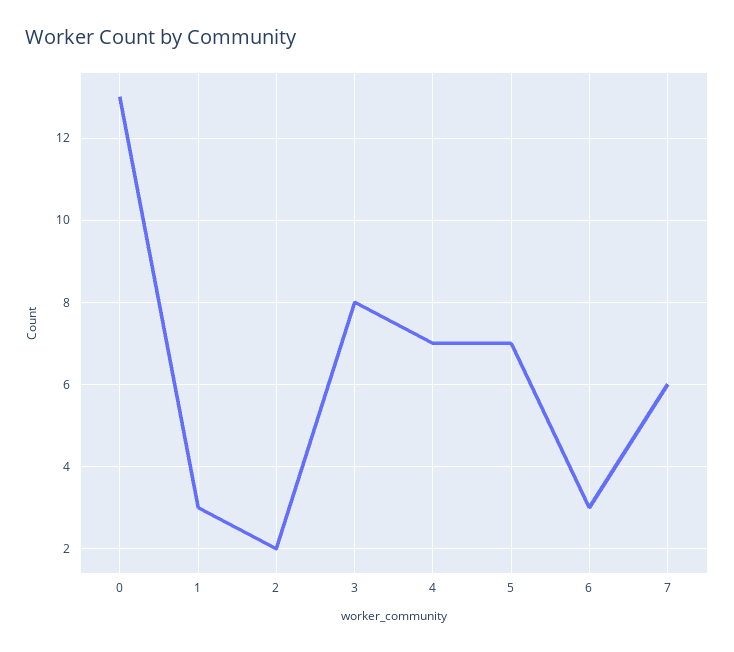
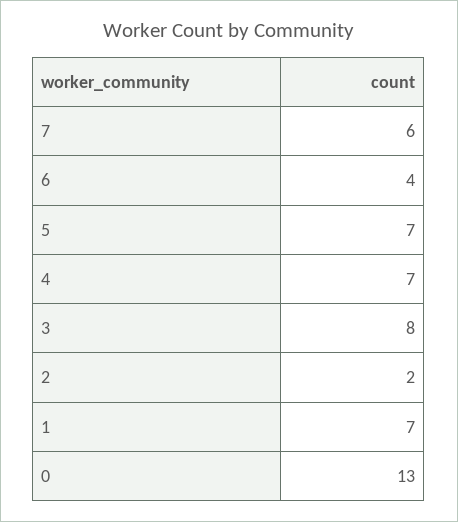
  {
    "0": 13,
-   "1": 3,
+   "1": 7,
    "2": 2,
    "3": 8,
    "4": 7,
    "5": 7,
-   "6": 3,
+   "6": 4,
    "7": 6
  }

